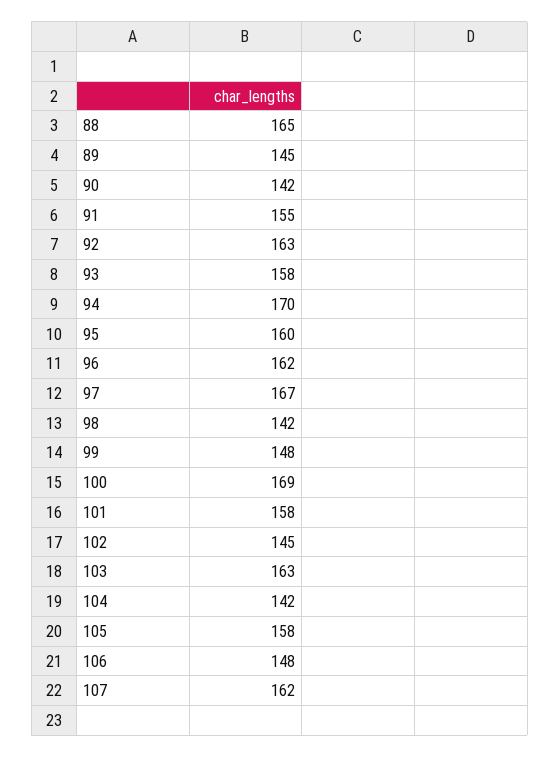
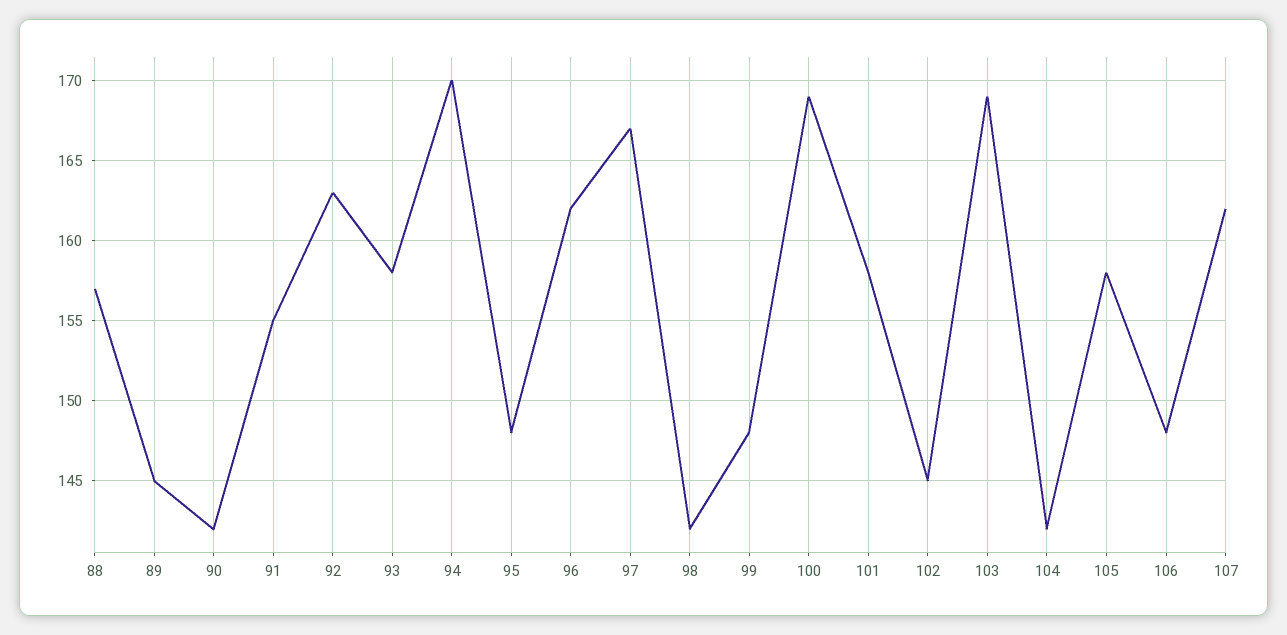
  {
-   "88": 165,
+   "88": 157,
    "89": 145,
    "90": 142,
    "91": 155,
    "92": 163,
    "93": 158,
    "94": 170,
-   "95": 160,
+   "95": 148,
    "96": 162,
    "97": 167,
    "98": 142,
    "99": 148,
    "100": 169,
    "101": 158,
    "102": 145,
-   "103": 163,
+   "103": 169,
    "104": 142,
    "105": 158,
    "106": 148,
    "107": 162
  }

